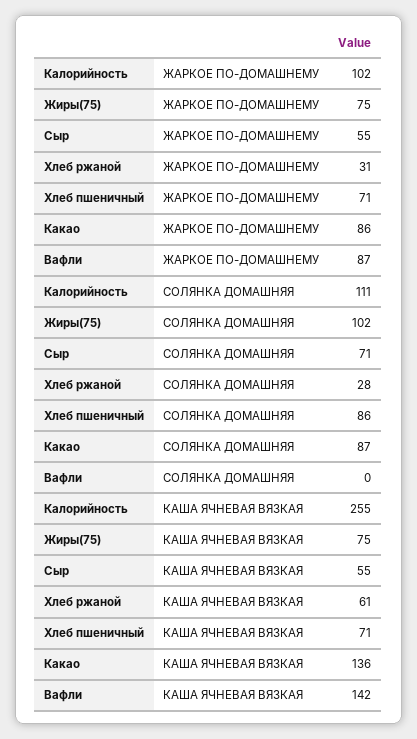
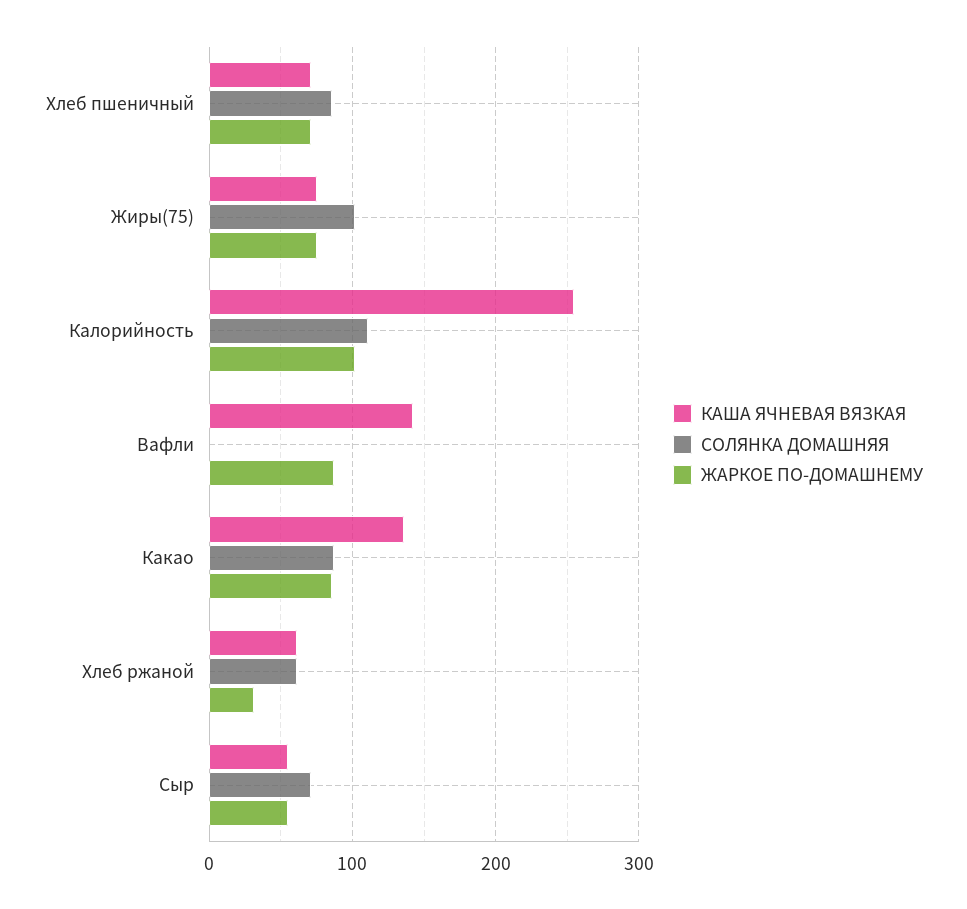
  {
    "ЖАРКОЕ ПО-ДОМАШНЕМУ": {
      "Калорийность": 102,
      "Жиры(75)": 75,
      "Сыр": 55,
      "Хлеб ржаной": 31,
      "Хлеб пшеничный": 71,
      "Какао": 86,
      "Вафли": 87
    },
    "СОЛЯНКА ДОМАШНЯЯ": {
      "Калорийность": 111,
      "Жиры(75)": 102,
      "Сыр": 71,
-     "Хлеб ржаной": 28,
+     "Хлеб ржаной": 60,
      "Хлеб пшеничный": 86,
      "Какао": 87,
      "Вафли": 0
    },
    "КАША ЯЧНЕВАЯ ВЯЗКАЯ": {
      "Калорийность": 255,
      "Жиры(75)": 75,
      "Сыр": 55,
      "Хлеб ржаной": 61,
      "Хлеб пшеничный": 71,
      "Какао": 136,
      "Вафли": 142
    }
  }

